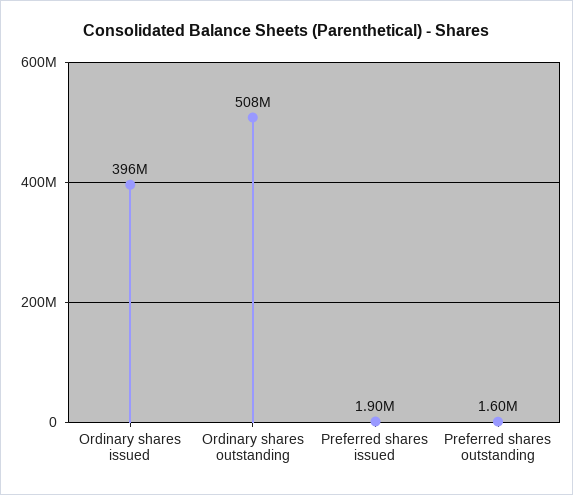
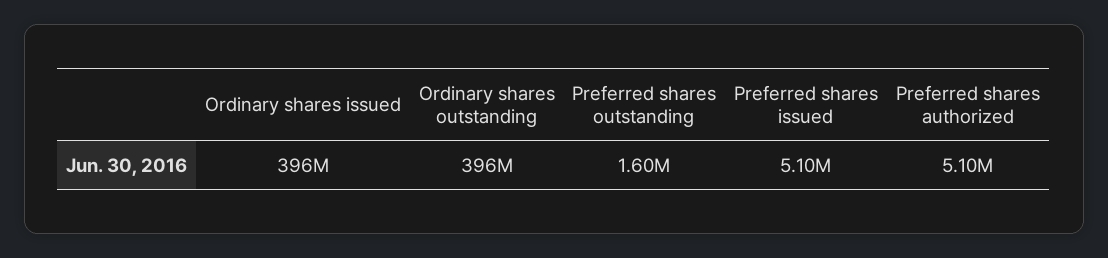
  {
    "Ordinary shares issued": 396000000,
-   "Ordinary shares outstanding": 508000000,
+   "Ordinary shares outstanding": 396000000,
-   "Preferred shares issued": 1900000,
+   "Preferred shares issued": 5100000,
-   "Preferred shares outstanding": 1600000
+   "Preferred shares outstanding": 1600000,
+   "Preferred shares authorized": 5100000
  }

